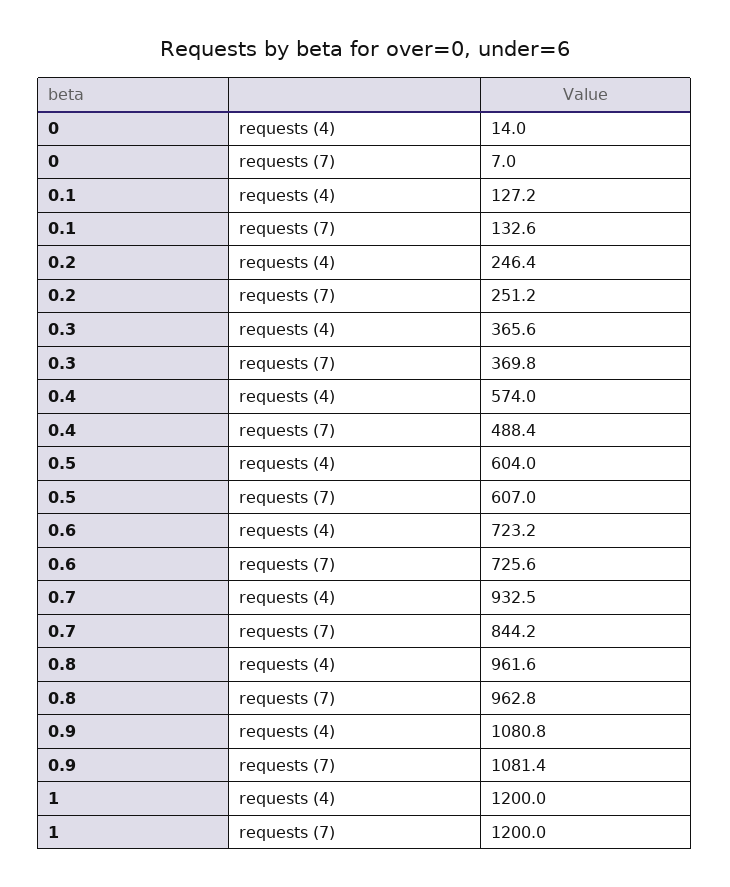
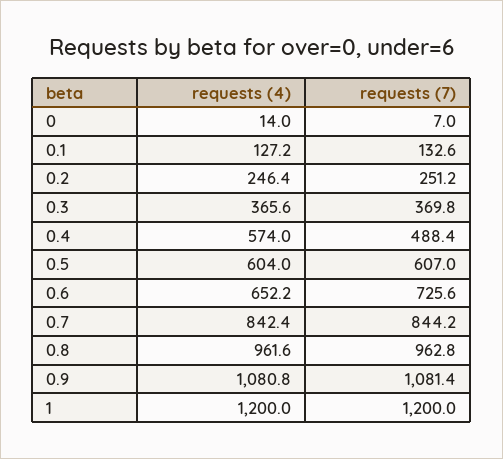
  {
    "0": {
      "requests (4)": 14,
      "requests (7)": 7
    },
    "0.1": {
      "requests (4)": 127.2,
      "requests (7)": 132.6
    },
    "0.2": {
      "requests (4)": 246.4,
      "requests (7)": 251.2
    },
    "0.3": {
      "requests (4)": 365.6,
      "requests (7)": 369.8
    },
    "0.4": {
      "requests (4)": 574,
      "requests (7)": 488.4
    },
    "0.5": {
      "requests (4)": 604,
      "requests (7)": 607
    },
    "0.6": {
-     "requests (4)": 723.2,
+     "requests (4)": 652.2,
      "requests (7)": 725.6
    },
    "0.7": {
-     "requests (4)": 932.5,
+     "requests (4)": 842.4,
      "requests (7)": 844.2
    },
    "0.8": {
      "requests (4)": 961.6,
      "requests (7)": 962.8
    },
    "0.9": {
      "requests (4)": 1080.8,
      "requests (7)": 1081.4
    },
    "1": {
      "requests (4)": 1200,
      "requests (7)": 1200
    }
  }

